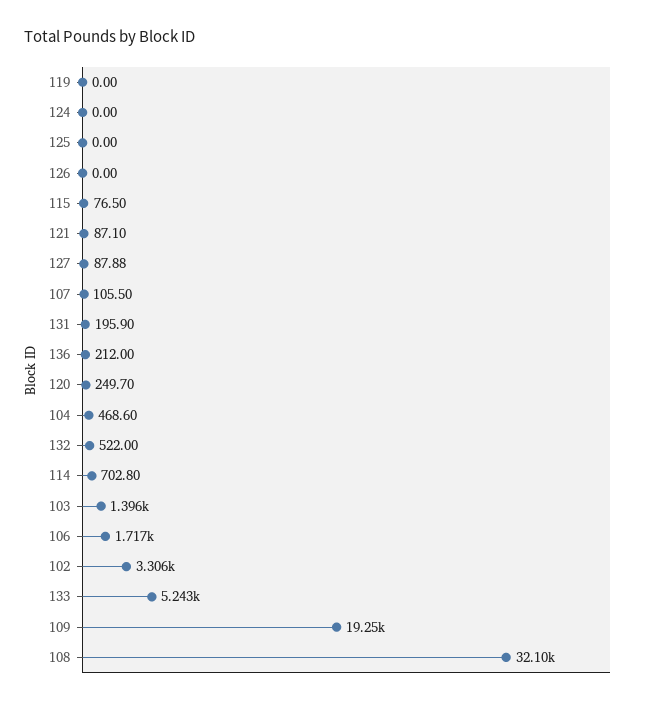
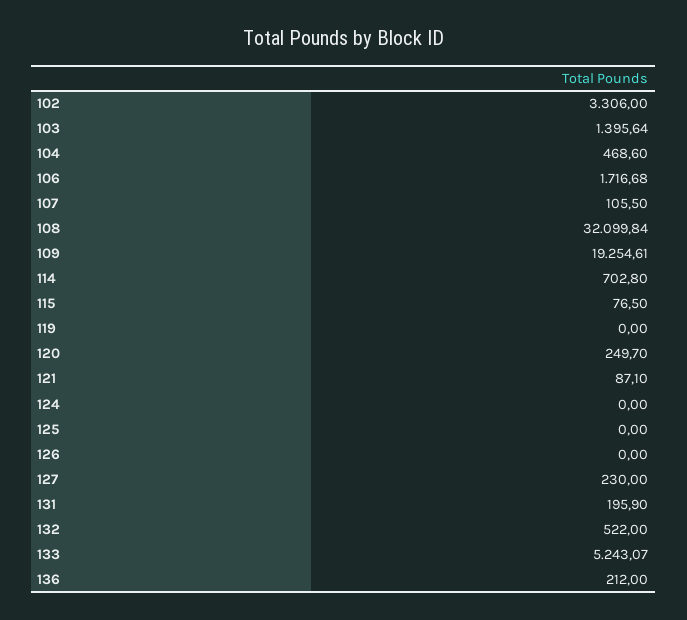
  {
    "119": 0,
    "124": 0,
    "125": 0,
    "126": 0,
    "115": 76.5,
    "121": 87.1,
-   "127": 87.88,
+   "127": 230,
    "107": 105.5,
    "131": 195.9,
    "136": 212,
    "120": 249.7,
    "104": 468.6,
    "132": 522,
    "114": 702.8,
    "103": 1395.64,
    "106": 1716.68,
    "102": 3306,
    "133": 5243.07,
    "109": 19254.61,
    "108": 32099.84
  }

